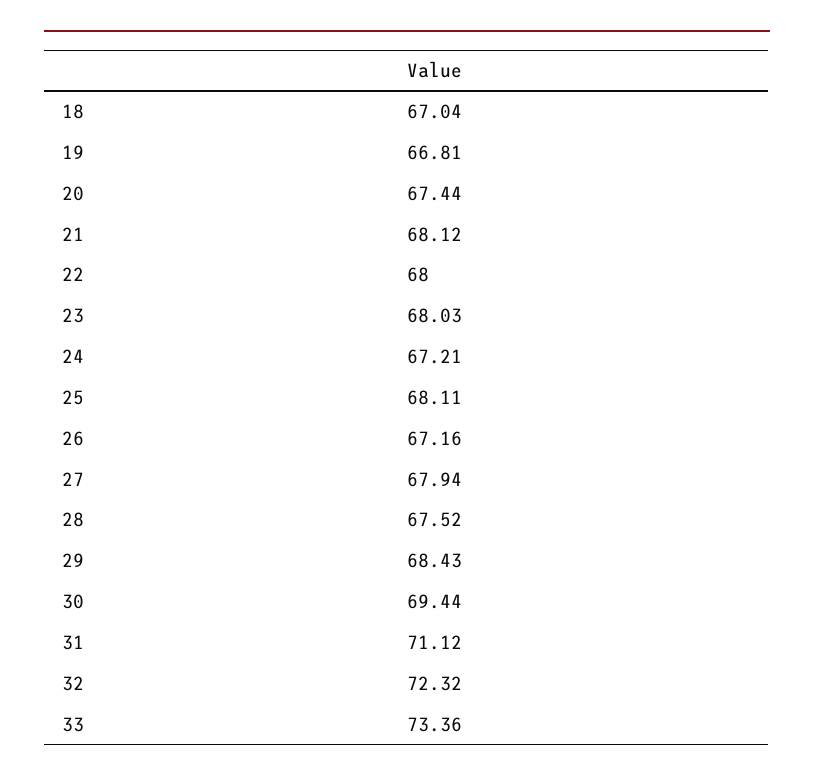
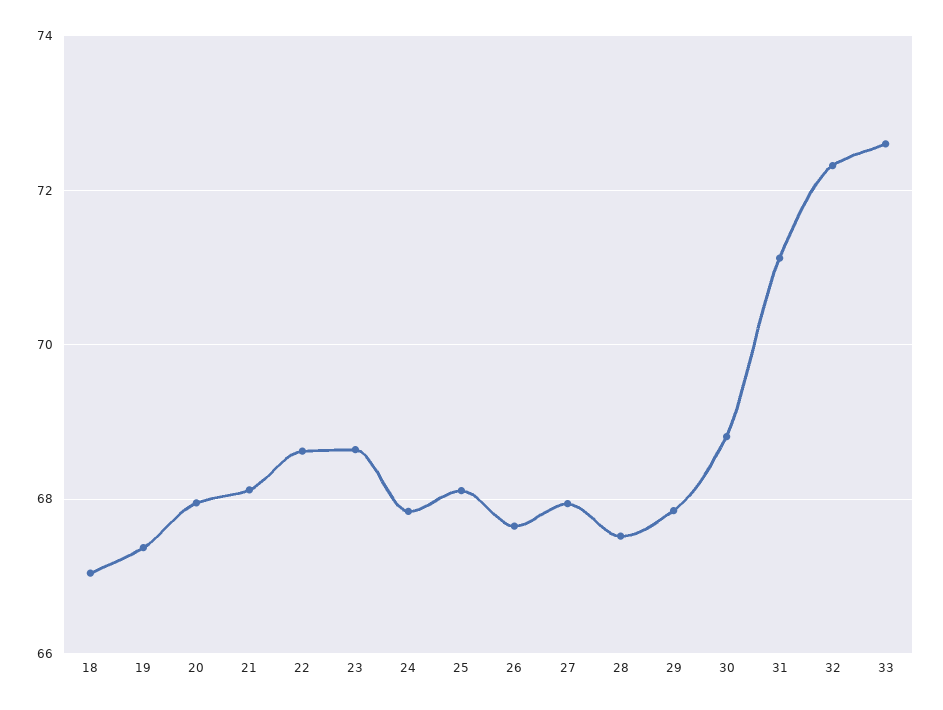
  {
    "18": 67.04,
-   "19": 66.81,
+   "19": 67.4,
-   "20": 67.44,
+   "20": 68,
    "21": 68.12,
-   "22": 68,
+   "22": 68.6,
-   "23": 68.03,
+   "23": 68.6,
-   "24": 67.21,
+   "24": 67.8,
    "25": 68.11,
-   "26": 67.16,
+   "26": 67.6,
    "27": 67.94,
    "28": 67.52,
-   "29": 68.43,
+   "29": 67.8,
-   "30": 69.44,
+   "30": 68.8,
    "31": 71.12,
    "32": 72.32,
-   "33": 73.36
+   "33": 72.6
  }

